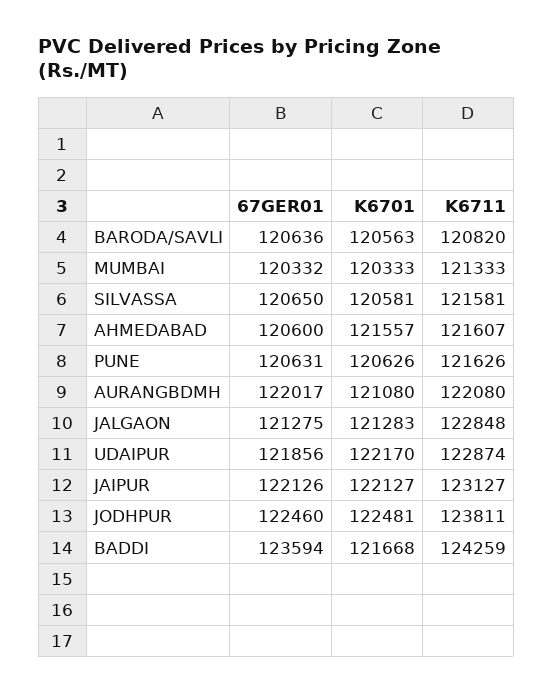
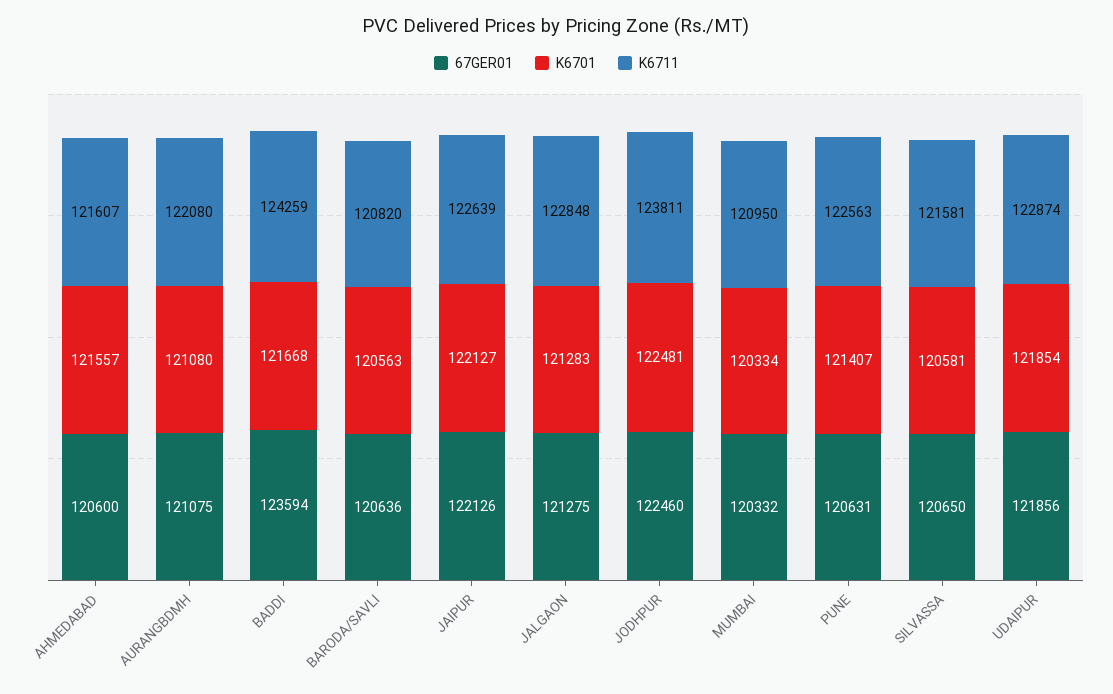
  {
    "67GER01": {
      "BARODA/SAVLI": 120636,
      "MUMBAI": 120332,
      "SILVASSA": 120650,
      "AHMEDABAD": 120600,
      "PUNE": 120631,
-     "AURANGBDMH": 122017,
+     "AURANGBDMH": 121075,
      "JALGAON": 121275,
      "UDAIPUR": 121856,
      "JAIPUR": 122126,
      "JODHPUR": 122460,
      "BADDI": 123594
    },
    "K6701": {
      "BARODA/SAVLI": 120563,
-     "MUMBAI": 120333,
+     "MUMBAI": 120334,
      "SILVASSA": 120581,
      "AHMEDABAD": 121557,
-     "PUNE": 120626,
+     "PUNE": 121407,
      "AURANGBDMH": 121080,
      "JALGAON": 121283,
-     "UDAIPUR": 122170,
+     "UDAIPUR": 121854,
      "JAIPUR": 122127,
      "JODHPUR": 122481,
      "BADDI": 121668
    },
    "K6711": {
      "BARODA/SAVLI": 120820,
-     "MUMBAI": 121333,
+     "MUMBAI": 120950,
      "SILVASSA": 121581,
      "AHMEDABAD": 121607,
-     "PUNE": 121626,
+     "PUNE": 122563,
      "AURANGBDMH": 122080,
      "JALGAON": 122848,
      "UDAIPUR": 122874,
-     "JAIPUR": 123127,
+     "JAIPUR": 122639,
      "JODHPUR": 123811,
      "BADDI": 124259
    }
  }

